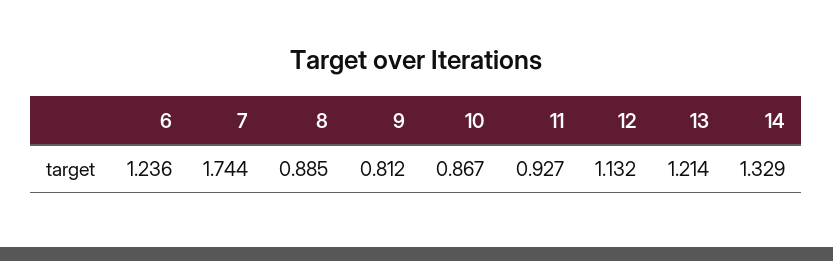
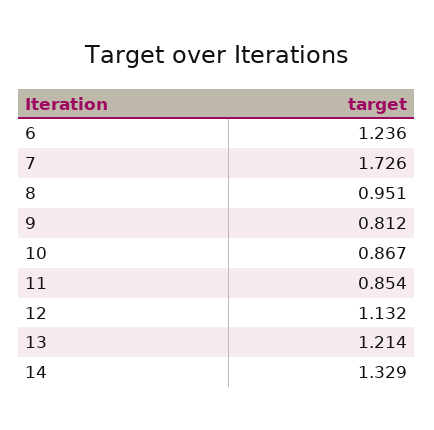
  {
    "6": 1.236,
-   "7": 1.744,
+   "7": 1.726,
-   "8": 0.885,
+   "8": 0.951,
    "9": 0.812,
    "10": 0.867,
-   "11": 0.927,
+   "11": 0.854,
    "12": 1.132,
    "13": 1.214,
    "14": 1.329
  }

